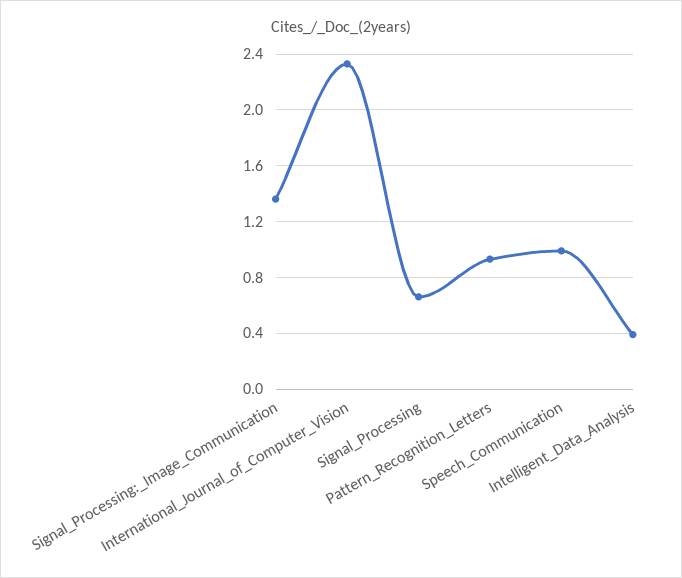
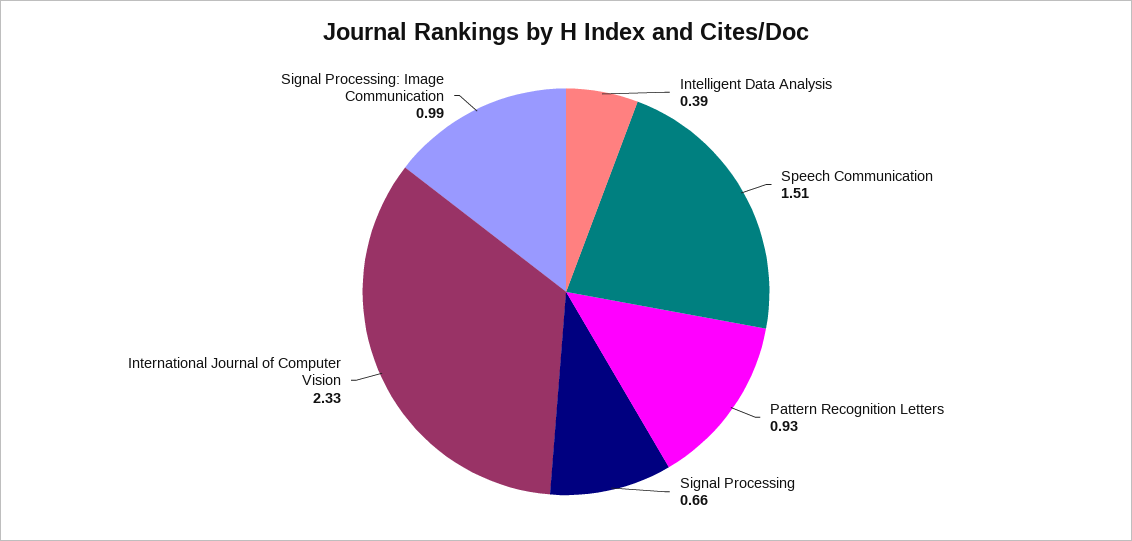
  {
-   "Signal_Processing:_Image_Communication": 1.35,
+   "Signal_Processing:_Image_Communication": 0.99,
    "International_Journal_of_Computer_Vision": 2.33,
    "Signal_Processing": 0.66,
    "Pattern_Recognition_Letters": 0.93,
-   "Speech_Communication": 1,
+   "Speech_Communication": 1.51,
    "Intelligent_Data_Analysis": 0.39
  }

